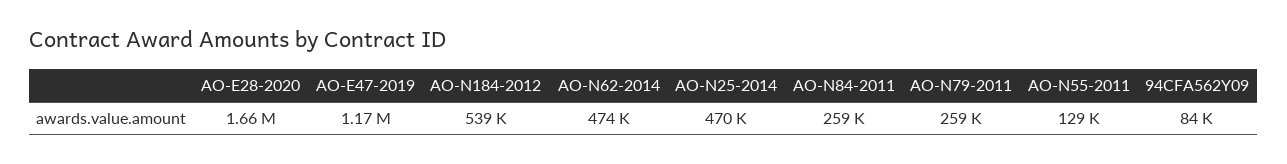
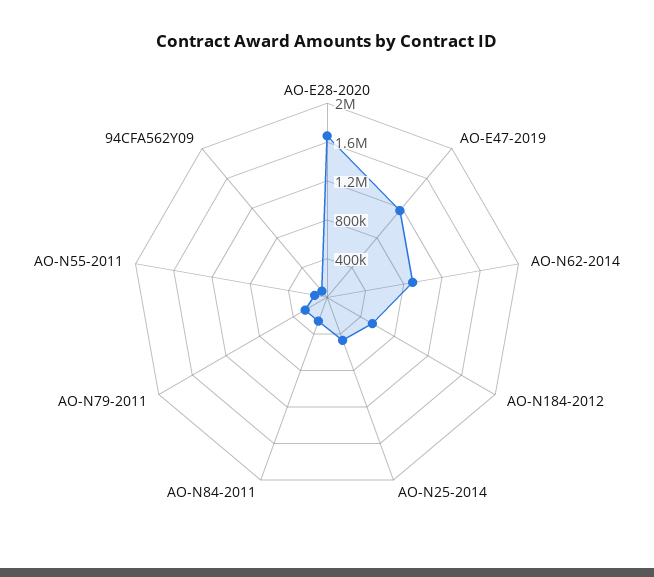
  {
    "AO-E28-2020": 1660000,
    "AO-E47-2019": 1170000,
    "AO-N184-2012": 539000,
-   "AO-N62-2014": 474000,
+   "AO-N62-2014": 900000,
    "AO-N25-2014": 470000,
    "AO-N84-2011": 259000,
    "AO-N79-2011": 259000,
    "AO-N55-2011": 129000,
    "94CFA562Y09": 84000
  }

